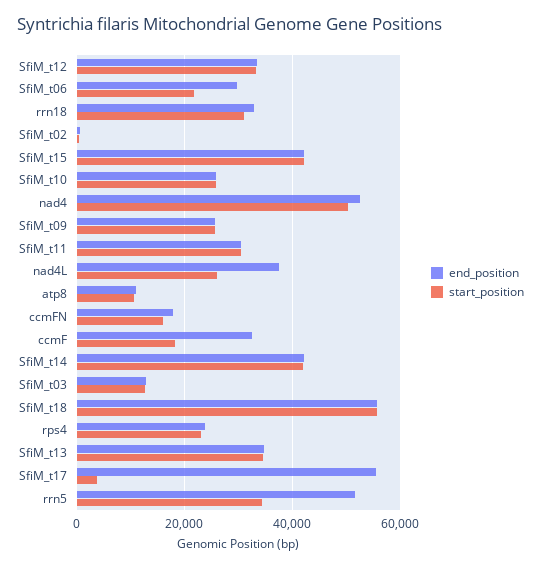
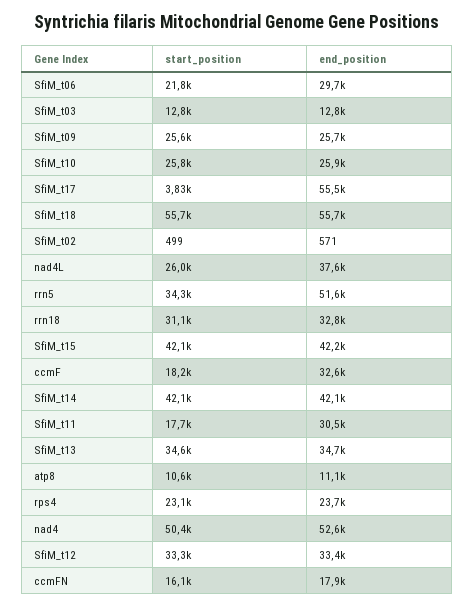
  {
    "end_position": {
      "SfiM_t12": 33400,
      "SfiM_t06": 29700,
      "rrn18": 32800,
      "SfiM_t02": 571,
      "SfiM_t15": 42200,
      "SfiM_t10": 25900,
      "nad4": 52600,
      "SfiM_t09": 25700,
      "SfiM_t11": 30500,
      "nad4L": 37600,
      "atp8": 11100,
      "ccmFN": 17900,
      "ccmF": 32600,
      "SfiM_t14": 42100,
      "SfiM_t03": 12800,
      "SfiM_t18": 55700,
      "rps4": 23700,
      "SfiM_t13": 34700,
      "SfiM_t17": 55500,
      "rrn5": 51600
    },
    "start_position": {
      "SfiM_t12": 33300,
      "SfiM_t06": 21800,
      "rrn18": 31100,
      "SfiM_t02": 499,
      "SfiM_t15": 42100,
      "SfiM_t10": 25800,
      "nad4": 50400,
      "SfiM_t09": 25600,
-     "SfiM_t11": 30000,
+     "SfiM_t11": 17700,
      "nad4L": 26000,
      "atp8": 10600,
      "ccmFN": 16100,
      "ccmF": 18200,
      "SfiM_t14": 42100,
      "SfiM_t03": 12800,
      "SfiM_t18": 55700,
      "rps4": 23100,
      "SfiM_t13": 34600,
      "SfiM_t17": 3830,
      "rrn5": 34300
    }
  }

